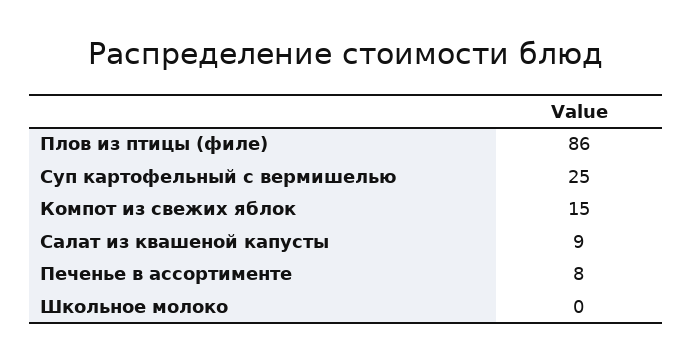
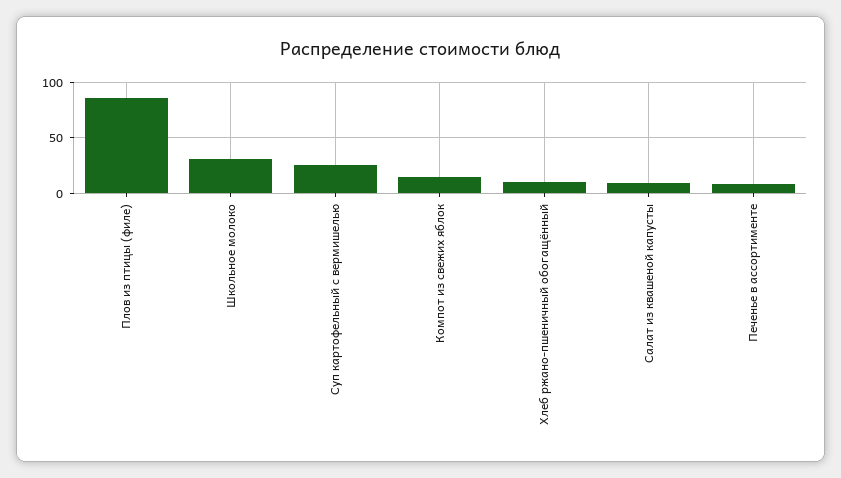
  {
    "Плов из птицы (филе)": 86,
    "Суп картофельный с вермишелью": 25,
    "Компот из свежих яблок": 15,
    "Салат из квашеной капусты": 9,
    "Печенье в ассортименте": 8,
-   "Школьное молоко": 0
+   "Школьное молоко": 30,
+   "Хлеб ржано-пшеничный обогащённый": 10
  }

